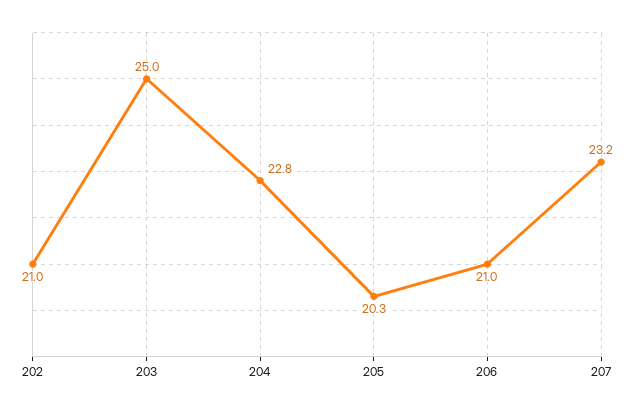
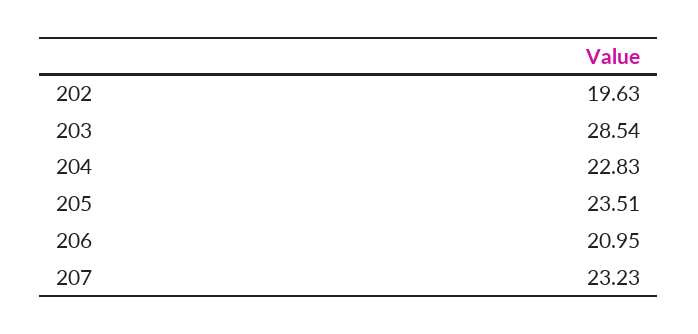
  {
-   "202": 21,
+   "202": 19.63,
-   "203": 25,
+   "203": 28.54,
    "204": 22.83,
-   "205": 20.3,
+   "205": 23.51,
    "206": 20.95,
    "207": 23.23
  }

